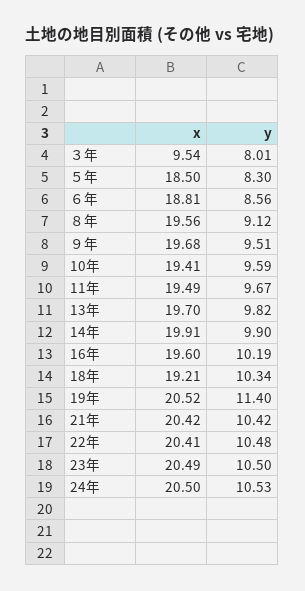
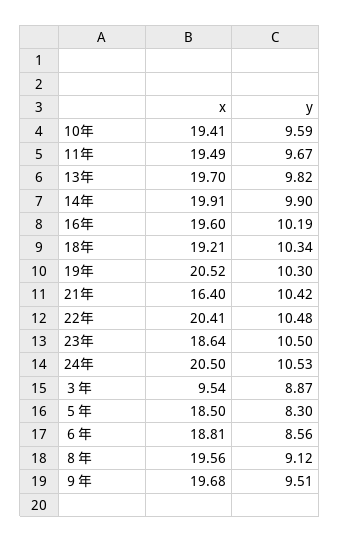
  {
    "x": {
      "３年": 9.54,
      "５年": 18.5,
      "６年": 18.81,
      "８年": 19.56,
      "９年": 19.68,
      "10年": 19.41,
      "11年": 19.49,
      "13年": 19.7,
      "14年": 19.91,
      "16年": 19.6,
      "18年": 19.21,
      "19年": 20.52,
-     "21年": 20.42,
+     "21年": 16.4,
      "22年": 20.41,
-     "23年": 20.49,
+     "23年": 18.64,
      "24年": 20.5
    },
    "y": {
-     "３年": 8.01,
+     "３年": 8.87,
      "５年": 8.3,
      "６年": 8.56,
      "８年": 9.12,
      "９年": 9.51,
      "10年": 9.59,
      "11年": 9.67,
      "13年": 9.82,
      "14年": 9.9,
      "16年": 10.19,
      "18年": 10.34,
-     "19年": 11.4,
+     "19年": 10.3,
      "21年": 10.42,
      "22年": 10.48,
      "23年": 10.5,
      "24年": 10.53
    }
  }

